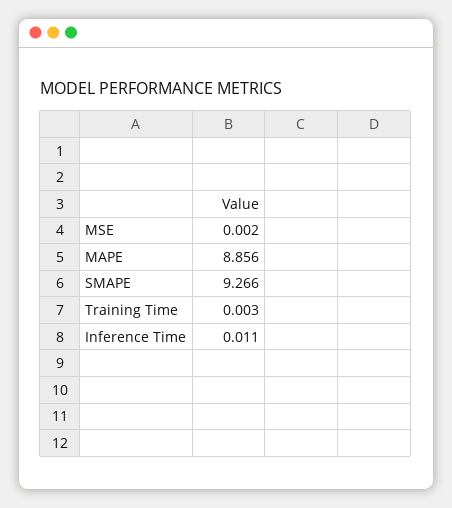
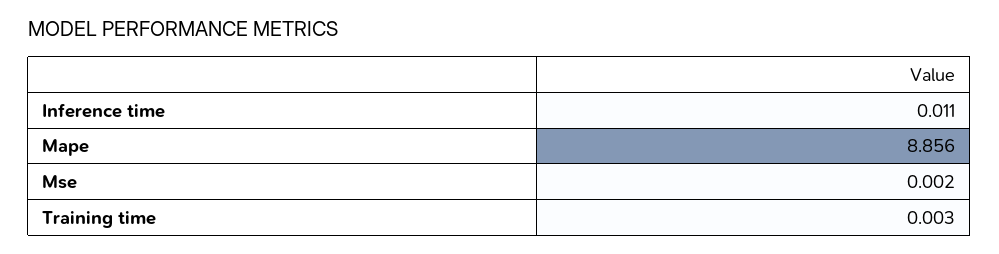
  {
    "MSE": 0.002,
    "MAPE": 8.856,
-   "SMAPE": 9.266,
    "Training Time": 0.003,
    "Inference Time": 0.011
  }

